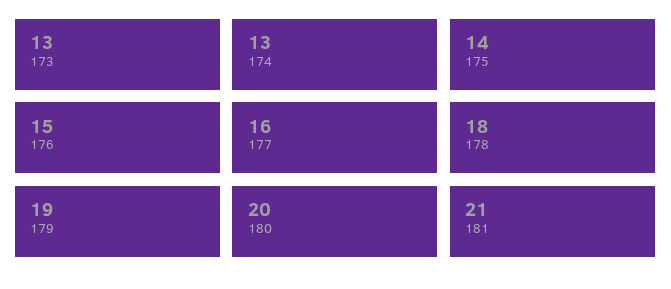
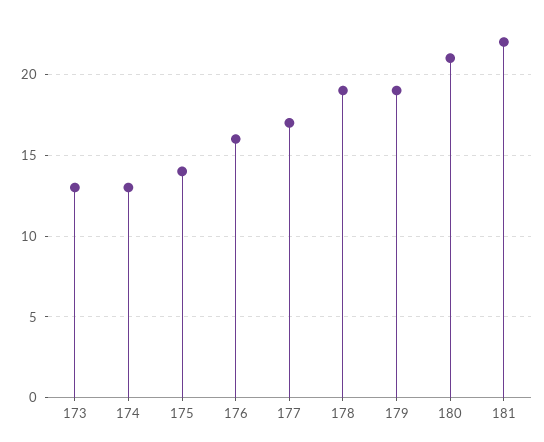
  {
    "173": 13,
    "174": 13,
    "175": 14,
-   "176": 15,
+   "176": 16,
-   "177": 16,
+   "177": 17,
-   "178": 18,
+   "178": 19,
    "179": 19,
-   "180": 20,
+   "180": 21,
-   "181": 21
+   "181": 22
  }

